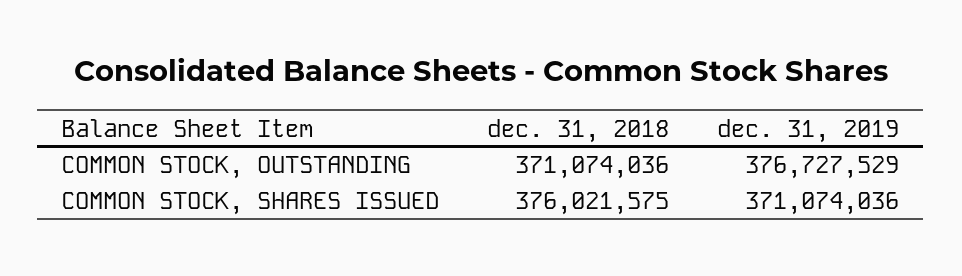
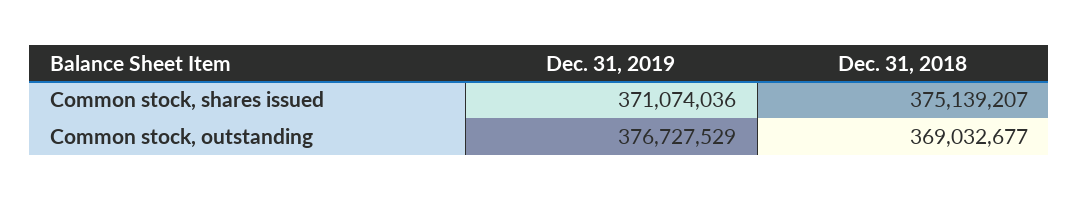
  {
    "dec. 31, 2018": {
-     "COMMON STOCK, OUTSTANDING": 371074036,
+     "COMMON STOCK, OUTSTANDING": 369032677,
-     "COMMON STOCK, SHARES ISSUED": 376021575
+     "COMMON STOCK, SHARES ISSUED": 375139207
    },
    "dec. 31, 2019": {
      "COMMON STOCK, OUTSTANDING": 376727529,
      "COMMON STOCK, SHARES ISSUED": 371074036
    }
  }

